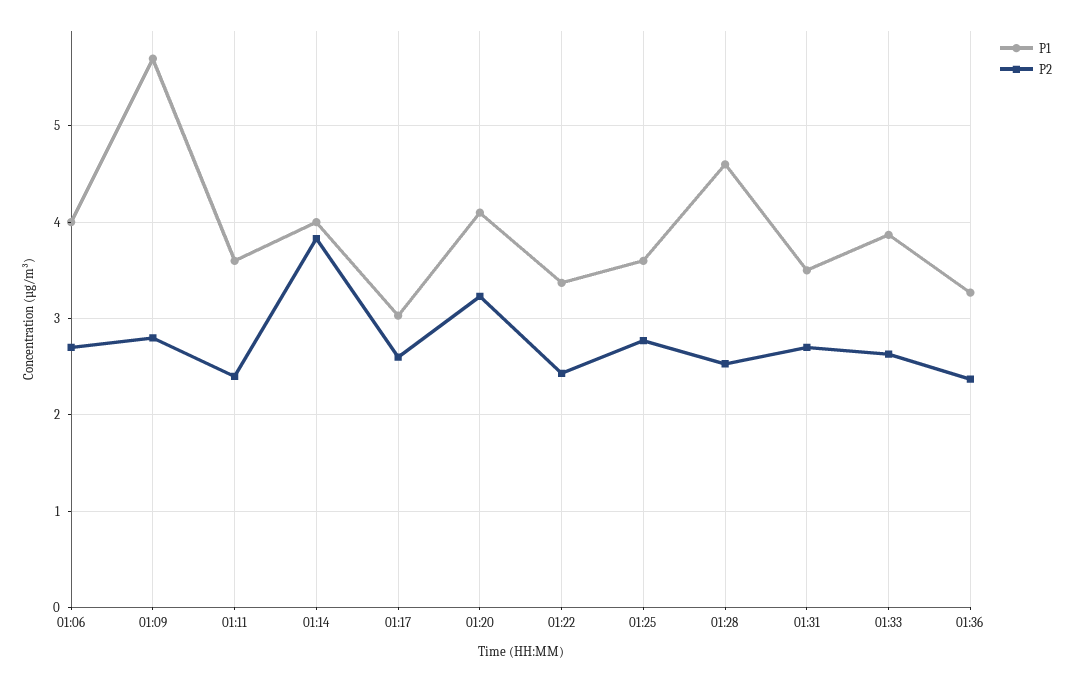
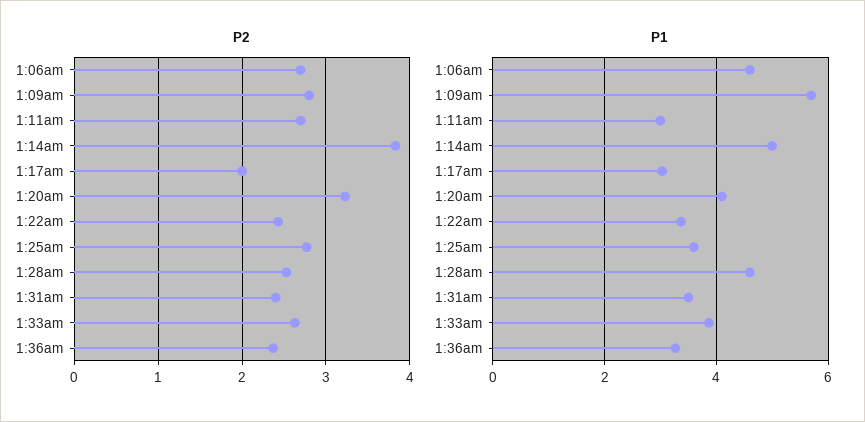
  {
    "P1": {
-     "01:06": 4,
+     "01:06": 4.6,
      "01:09": 5.7,
-     "01:11": 3.6,
+     "01:11": 3,
-     "01:14": 4,
+     "01:14": 5,
      "01:17": 3,
      "01:20": 4.1,
      "01:22": 3.4,
      "01:25": 3.6,
      "01:28": 4.6,
      "01:31": 3.5,
      "01:33": 3.9,
      "01:36": 3.3
    },
    "P2": {
      "01:06": 2.7,
      "01:09": 2.8,
-     "01:11": 2.4,
+     "01:11": 2.7,
      "01:14": 3.8,
-     "01:17": 2.6,
+     "01:17": 2,
      "01:20": 3.2,
      "01:22": 2.4,
      "01:25": 2.8,
      "01:28": 2.5,
-     "01:31": 2.7,
+     "01:31": 2.4,
      "01:33": 2.6,
      "01:36": 2.4
    }
  }

